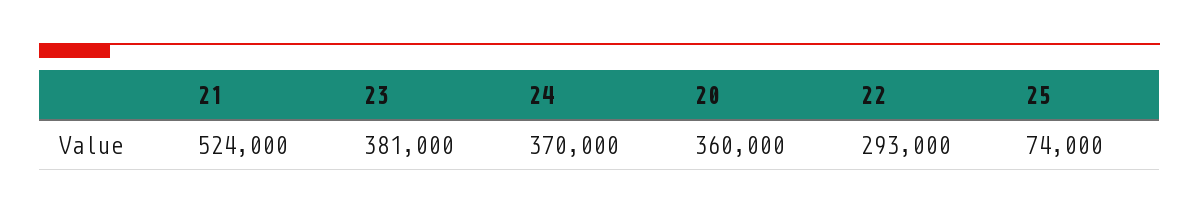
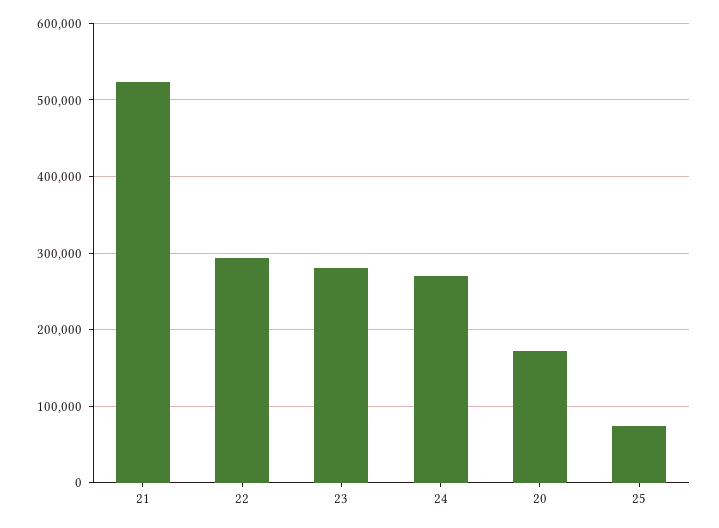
  {
    "21": 524000,
-   "23": 381000,
+   "23": 280000,
-   "24": 370000,
+   "24": 270000,
-   "20": 360000,
+   "20": 170000,
    "22": 293000,
    "25": 74000
  }

